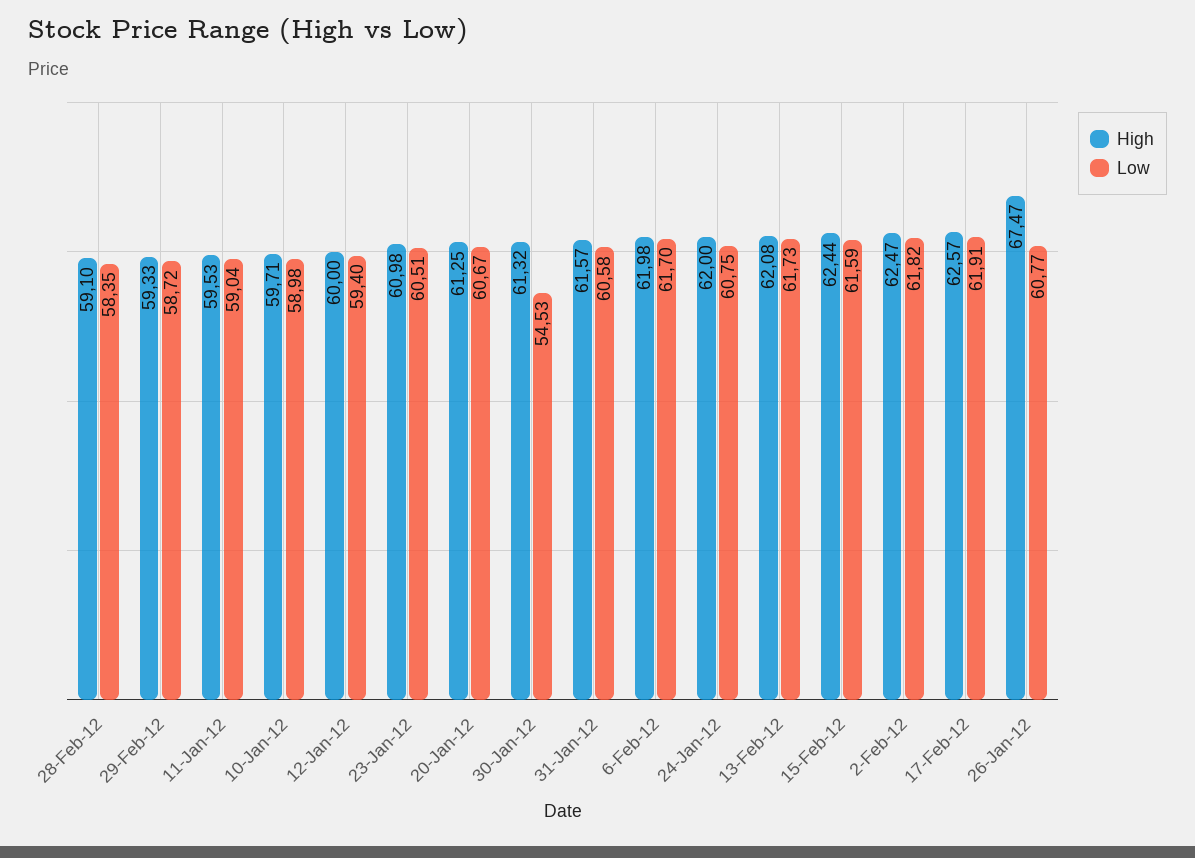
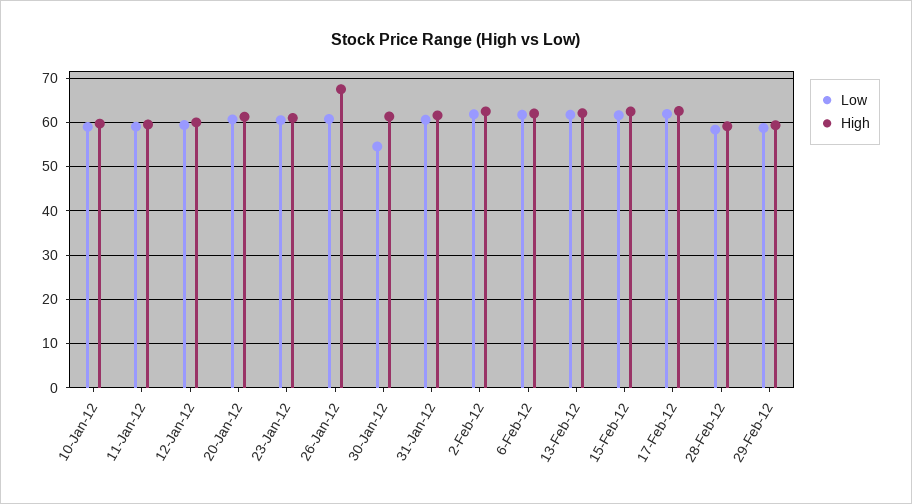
  {
    "High": {
      "28-Feb-12": 59.1,
      "29-Feb-12": 59.33,
      "11-Jan-12": 59.53,
      "10-Jan-12": 59.71,
      "12-Jan-12": 60,
      "23-Jan-12": 60.98,
      "20-Jan-12": 61.25,
      "30-Jan-12": 61.32,
      "31-Jan-12": 61.57,
      "6-Feb-12": 61.98,
-     "24-Jan-12": 62,
      "13-Feb-12": 62.08,
      "15-Feb-12": 62.44,
      "2-Feb-12": 62.47,
      "17-Feb-12": 62.57,
      "26-Jan-12": 67.47
    },
    "Low": {
      "28-Feb-12": 58.35,
      "29-Feb-12": 58.72,
      "11-Jan-12": 59.04,
      "10-Jan-12": 58.98,
      "12-Jan-12": 59.4,
      "23-Jan-12": 60.51,
      "20-Jan-12": 60.67,
      "30-Jan-12": 54.53,
      "31-Jan-12": 60.58,
      "6-Feb-12": 61.7,
-     "24-Jan-12": 60.75,
      "13-Feb-12": 61.73,
      "15-Feb-12": 61.59,
      "2-Feb-12": 61.82,
      "17-Feb-12": 61.91,
      "26-Jan-12": 60.77
    }
  }

